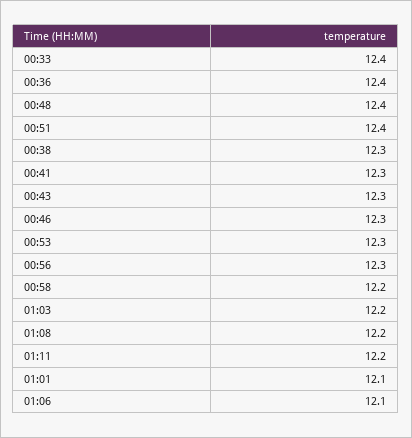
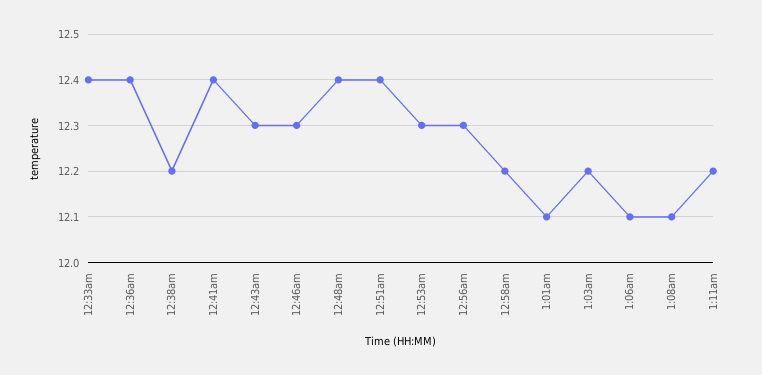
  {
    "00:33": 12.4,
    "00:36": 12.4,
    "00:48": 12.4,
    "00:51": 12.4,
-   "00:38": 12.3,
+   "00:38": 12.2,
-   "00:41": 12.3,
+   "00:41": 12.4,
    "00:43": 12.3,
    "00:46": 12.3,
    "00:53": 12.3,
    "00:56": 12.3,
    "00:58": 12.2,
    "01:03": 12.2,
-   "01:08": 12.2,
+   "01:08": 12.1,
    "01:11": 12.2,
    "01:01": 12.1,
    "01:06": 12.1
  }

